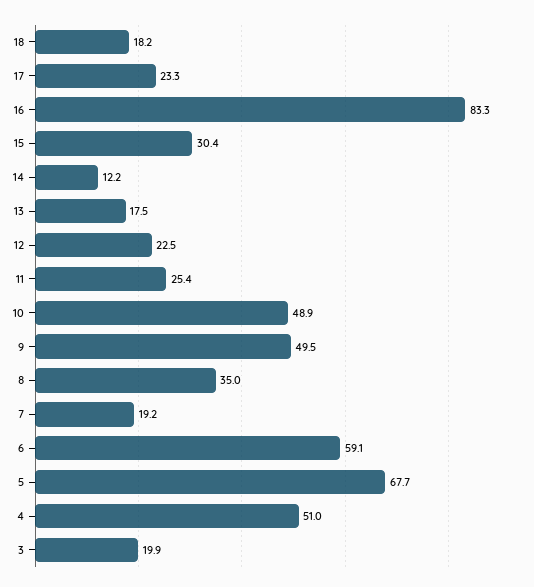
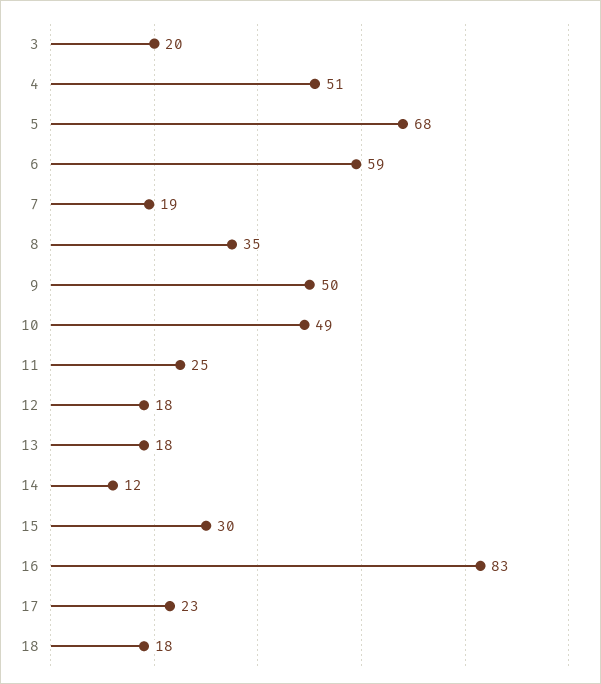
  {
    "18": 18.2,
    "17": 23.3,
    "16": 83.3,
    "15": 30.4,
    "14": 12.2,
    "13": 17.5,
-   "12": 22.5,
+   "12": 18,
    "11": 25.4,
    "10": 48.9,
    "9": 49.5,
    "8": 35,
    "7": 19.2,
    "6": 59.1,
    "5": 67.7,
    "4": 51,
    "3": 19.9
  }

